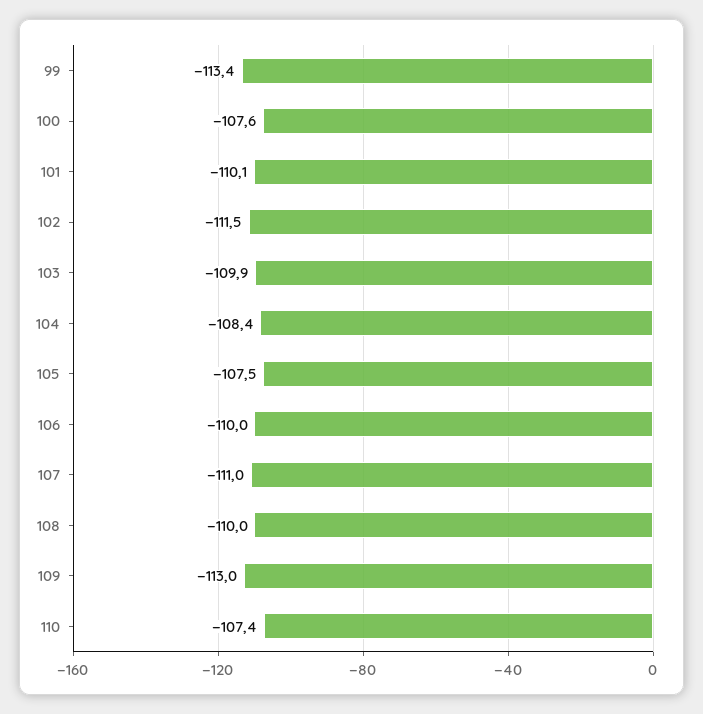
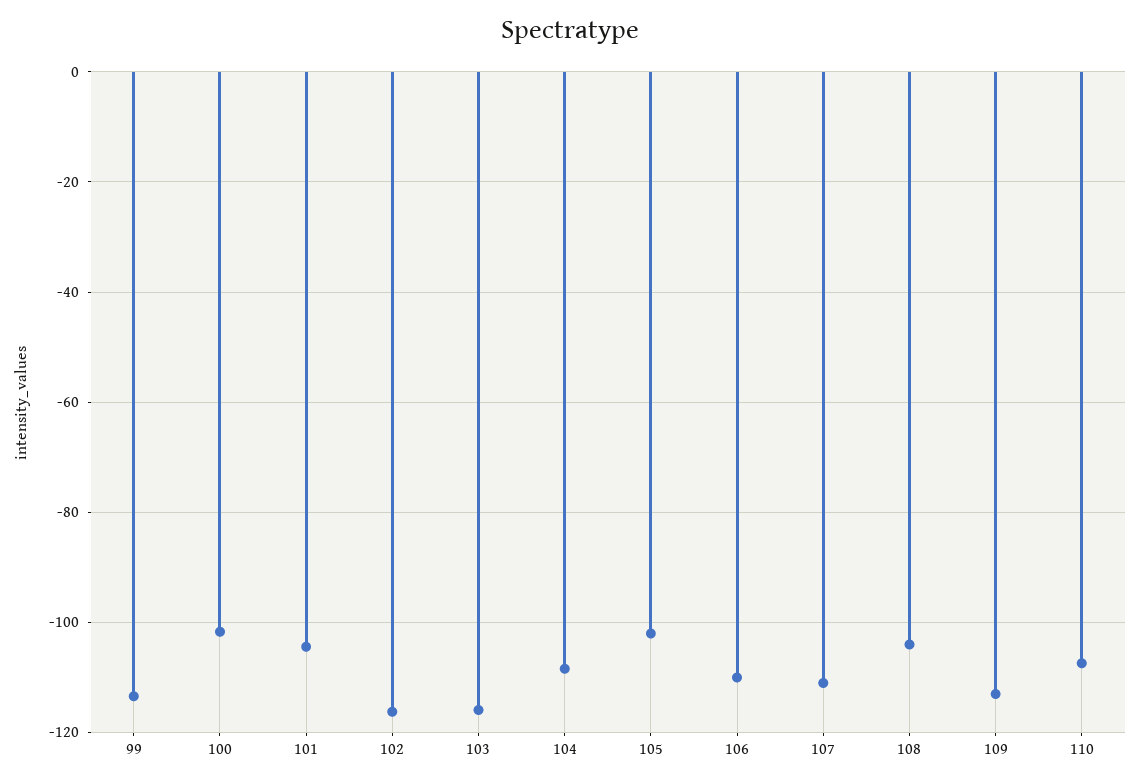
  {
    "99": -113.4,
-   "100": -107.6,
+   "100": -102,
-   "101": -110.1,
+   "101": -104,
-   "102": -111.5,
+   "102": -116,
-   "103": -109.9,
+   "103": -116,
    "104": -108.4,
-   "105": -107.5,
+   "105": -102,
    "106": -110,
    "107": -111,
-   "108": -110,
+   "108": -104,
    "109": -113,
    "110": -107.4
  }

